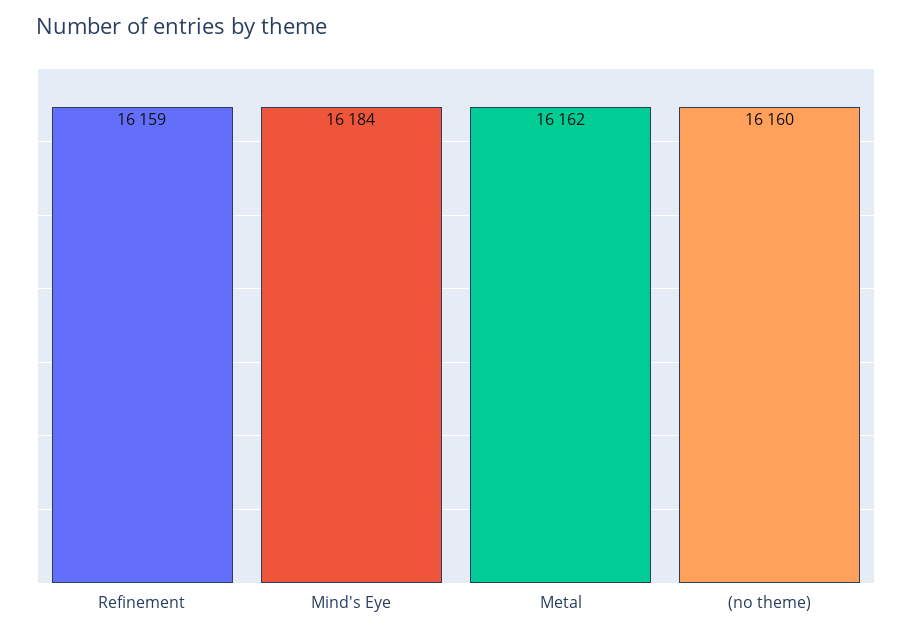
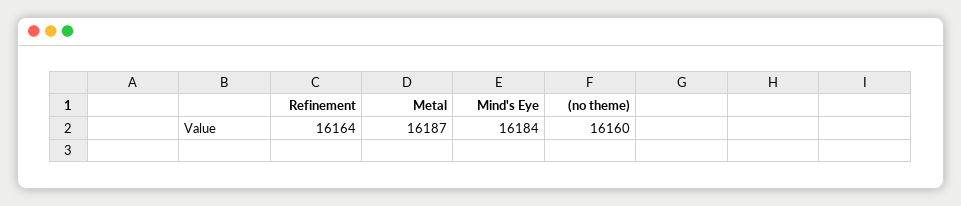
  {
-   "Refinement": 16159,
+   "Refinement": 16164,
    "Mind's Eye": 16184,
-   "Metal": 16162,
+   "Metal": 16187,
    "(no theme)": 16160
  }

